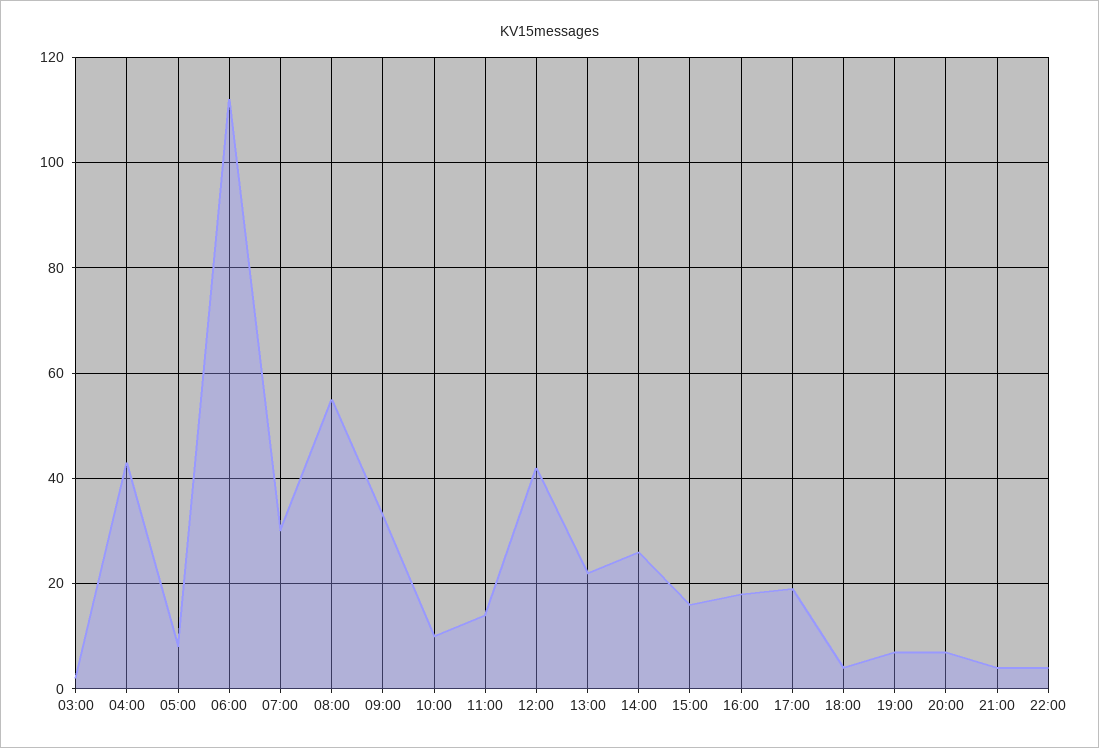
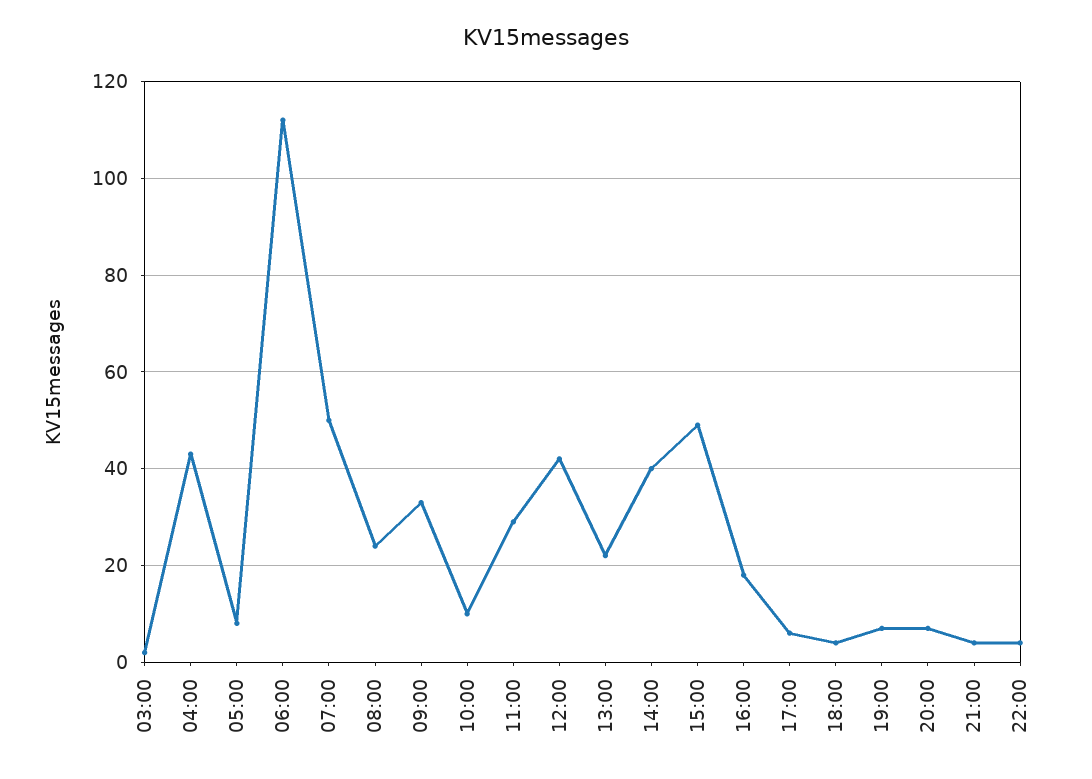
  {
    "03:00": 0,
    "04:00": 45,
    "05:00": 10,
    "06:00": 110,
-   "07:00": 30,
+   "07:00": 50,
-   "08:00": 55,
+   "08:00": 25,
    "09:00": 35,
    "10:00": 10,
-   "11:00": 15,
+   "11:00": 30,
    "12:00": 40,
    "13:00": 20,
-   "14:00": 25,
+   "14:00": 40,
-   "15:00": 15,
+   "15:00": 50,
    "16:00": 20,
-   "17:00": 20,
+   "17:00": 5,
    "18:00": 5,
    "19:00": 5,
    "20:00": 5,
    "21:00": 5,
    "22:00": 5
  }

